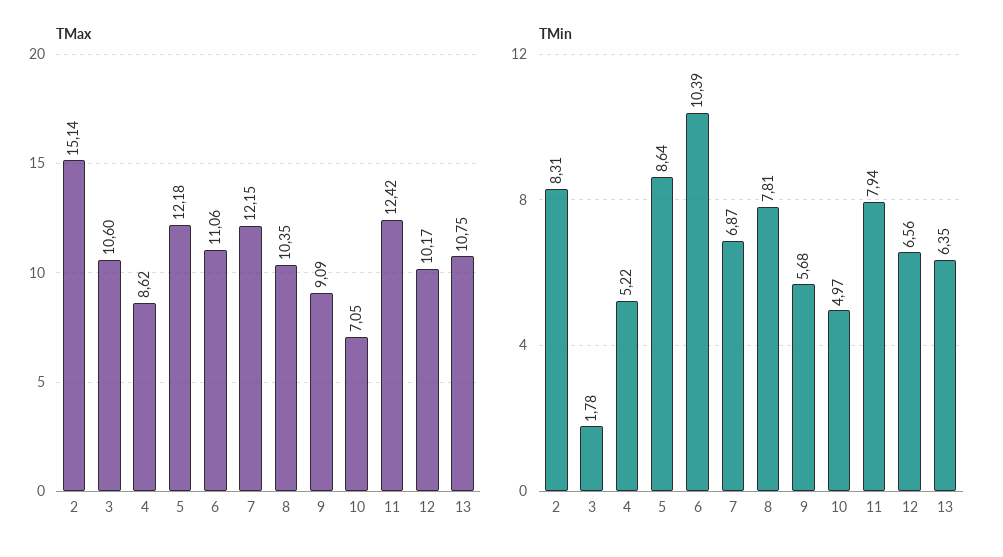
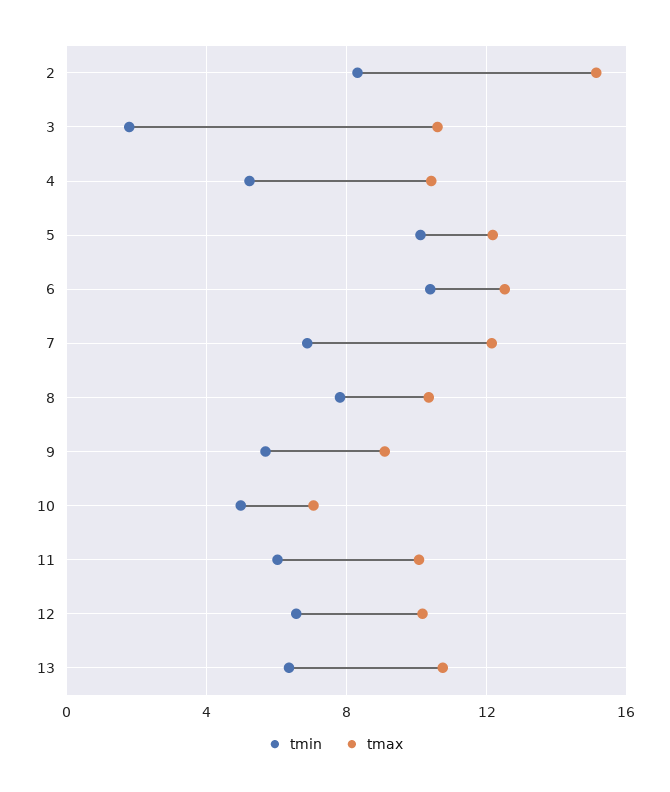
  {
    "TMax": {
      "2": 15.14,
      "3": 10.6,
-     "4": 8.62,
+     "4": 10.5,
      "5": 12.18,
-     "6": 11.06,
+     "6": 12.5,
      "7": 12.15,
      "8": 10.35,
      "9": 9.09,
      "10": 7.05,
-     "11": 12.42,
+     "11": 10,
      "12": 10.17,
      "13": 10.75
    },
    "TMin": {
      "2": 8.31,
      "3": 1.78,
      "4": 5.22,
-     "5": 8.64,
+     "5": 10,
      "6": 10.39,
      "7": 6.87,
      "8": 7.81,
      "9": 5.68,
      "10": 4.97,
-     "11": 7.94,
+     "11": 6,
      "12": 6.56,
      "13": 6.35
    }
  }

